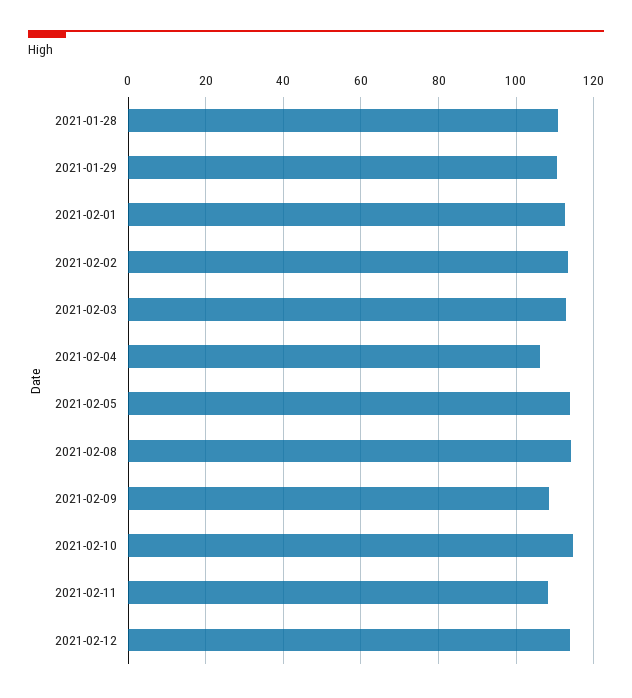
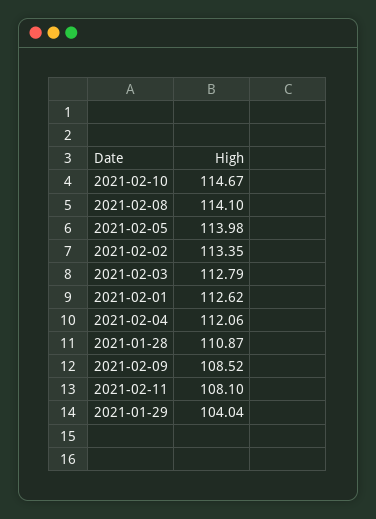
  {
    "2021-01-28": 110.87,
-   "2021-01-29": 110,
+   "2021-01-29": 104.04,
    "2021-02-01": 112.62,
    "2021-02-02": 113.35,
    "2021-02-03": 112.79,
-   "2021-02-04": 106,
+   "2021-02-04": 112.06,
    "2021-02-05": 113.98,
    "2021-02-08": 114.1,
    "2021-02-09": 108.52,
    "2021-02-10": 114.67,
-   "2021-02-11": 108.1,
+   "2021-02-11": 108.1
-   "2021-02-12": 114
  }

